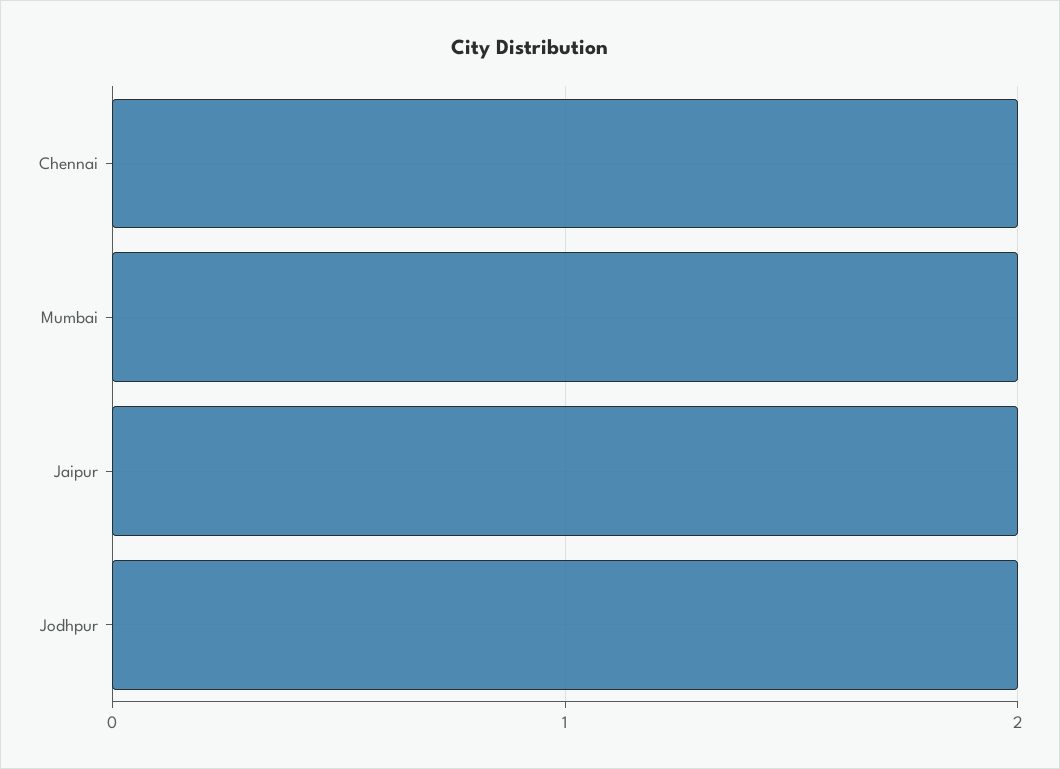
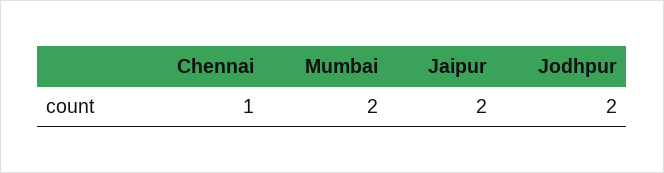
  {
-   "Chennai": 2,
+   "Chennai": 1,
    "Mumbai": 2,
    "Jaipur": 2,
    "Jodhpur": 2
  }

